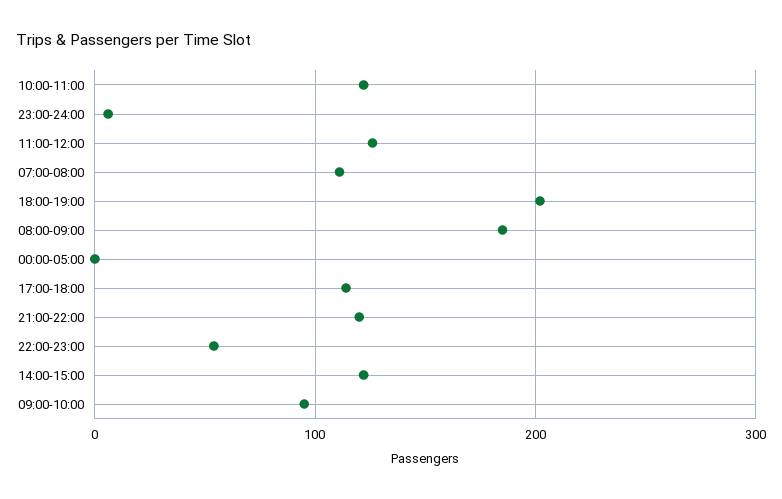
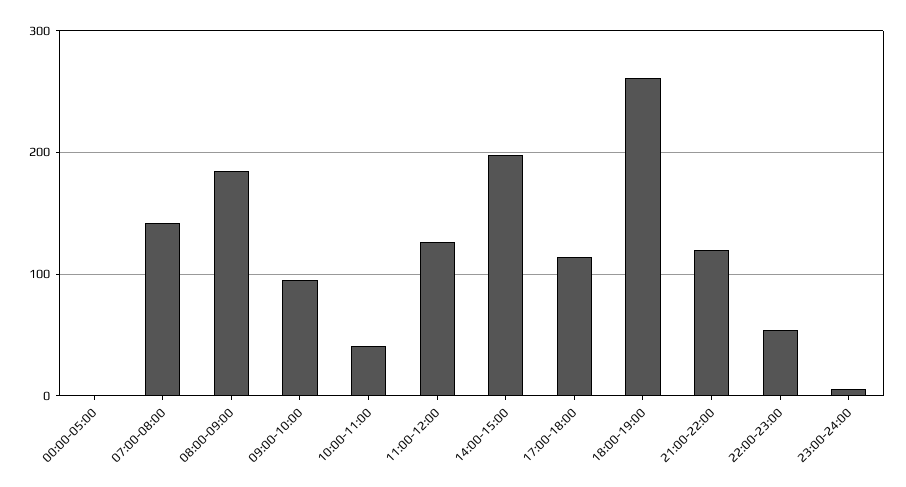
  {
-   "10:00-11:00": 120,
+   "10:00-11:00": 40,
    "23:00-24:00": 10,
    "11:00-12:00": 130,
-   "07:00-08:00": 110,
+   "07:00-08:00": 140,
-   "18:00-19:00": 200,
+   "18:00-19:00": 260,
    "08:00-09:00": 190,
    "00:00-05:00": 0,
    "17:00-18:00": 110,
    "21:00-22:00": 120,
    "22:00-23:00": 50,
-   "14:00-15:00": 120,
+   "14:00-15:00": 200,
    "09:00-10:00": 100
  }

